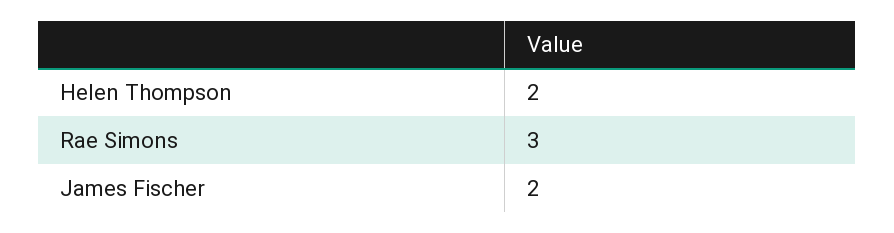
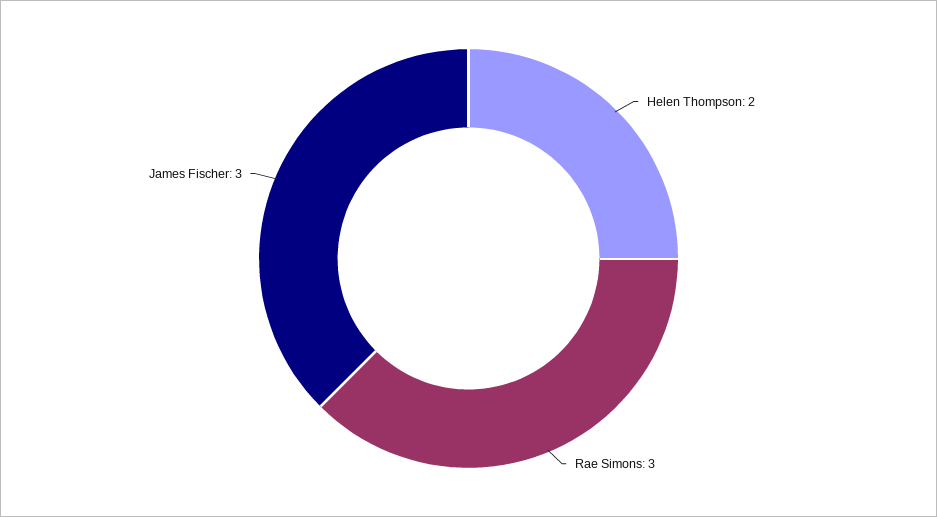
  {
    "Helen Thompson": 2,
    "Rae Simons": 3,
-   "James Fischer": 2
+   "James Fischer": 3
  }

